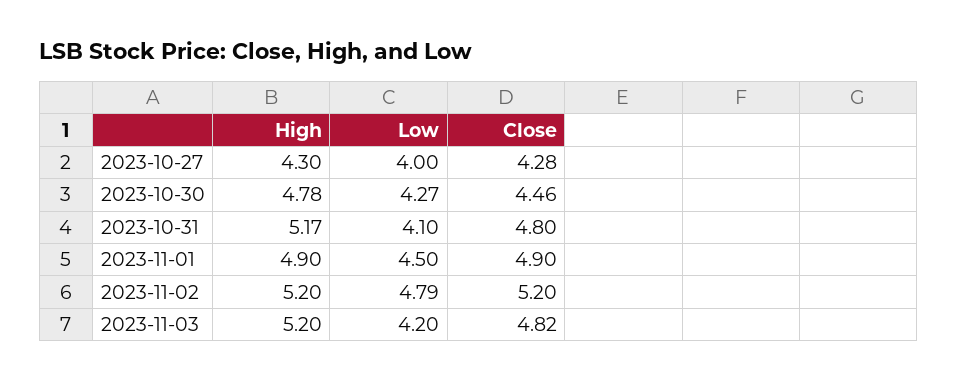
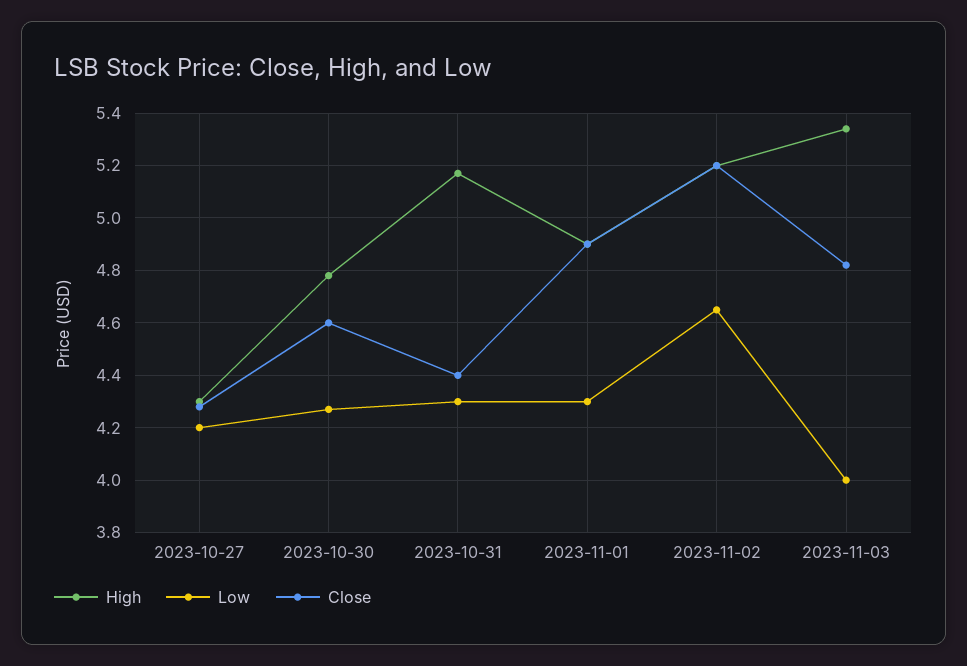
  {
    "High": {
      "2023-10-27": 4.3,
      "2023-10-30": 4.78,
      "2023-10-31": 5.17,
      "2023-11-01": 4.9,
      "2023-11-02": 5.2,
-     "2023-11-03": 5.2
+     "2023-11-03": 5.35
    },
    "Low": {
-     "2023-10-27": 4,
+     "2023-10-27": 4.2,
      "2023-10-30": 4.27,
-     "2023-10-31": 4.1,
+     "2023-10-31": 4.3,
-     "2023-11-01": 4.5,
+     "2023-11-01": 4.3,
-     "2023-11-02": 4.79,
+     "2023-11-02": 4.65,
-     "2023-11-03": 4.2
+     "2023-11-03": 4
    },
    "Close": {
      "2023-10-27": 4.28,
-     "2023-10-30": 4.46,
+     "2023-10-30": 4.6,
-     "2023-10-31": 4.8,
+     "2023-10-31": 4.4,
      "2023-11-01": 4.9,
      "2023-11-02": 5.2,
      "2023-11-03": 4.82
    }
  }

